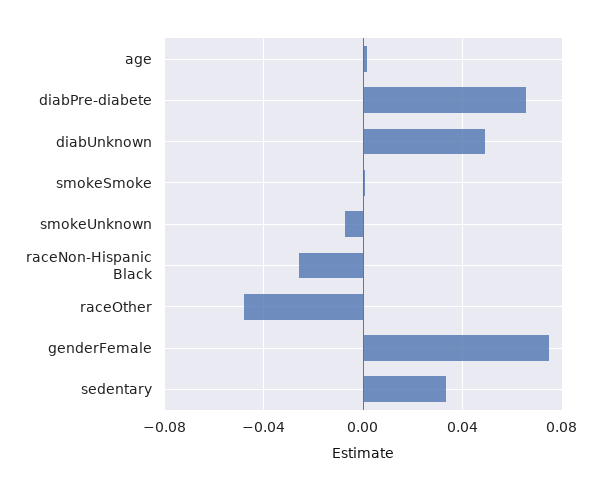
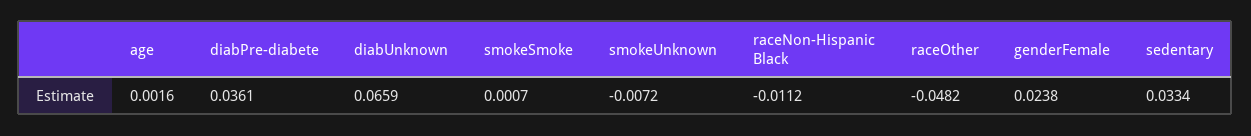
  {
    "age": 0.0016,
-   "diabPre-diabete": 0.065,
+   "diabPre-diabete": 0.0361,
-   "diabUnknown": 0.05,
+   "diabUnknown": 0.0659,
    "smokeSmoke": 0.0007,
    "smokeUnknown": -0.0072,
-   "raceNon-Hispanic Black": -0.025,
+   "raceNon-Hispanic Black": -0.0112,
    "raceOther": -0.0482,
-   "genderFemale": 0.075,
+   "genderFemale": 0.0238,
    "sedentary": 0.0334
  }

